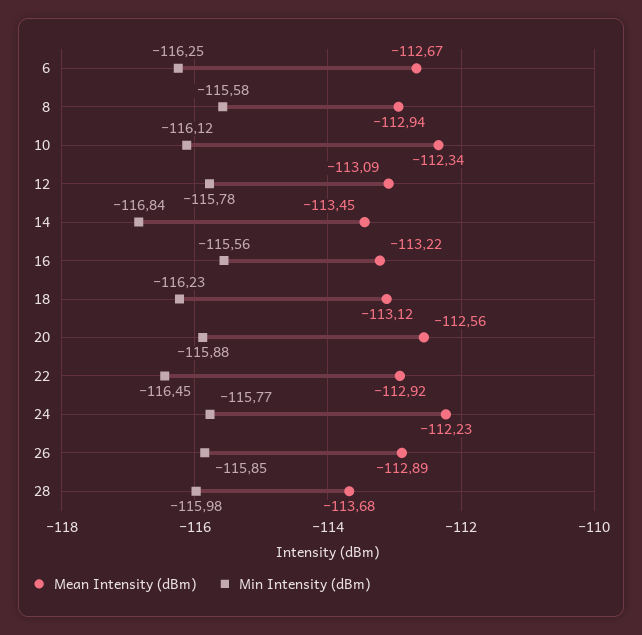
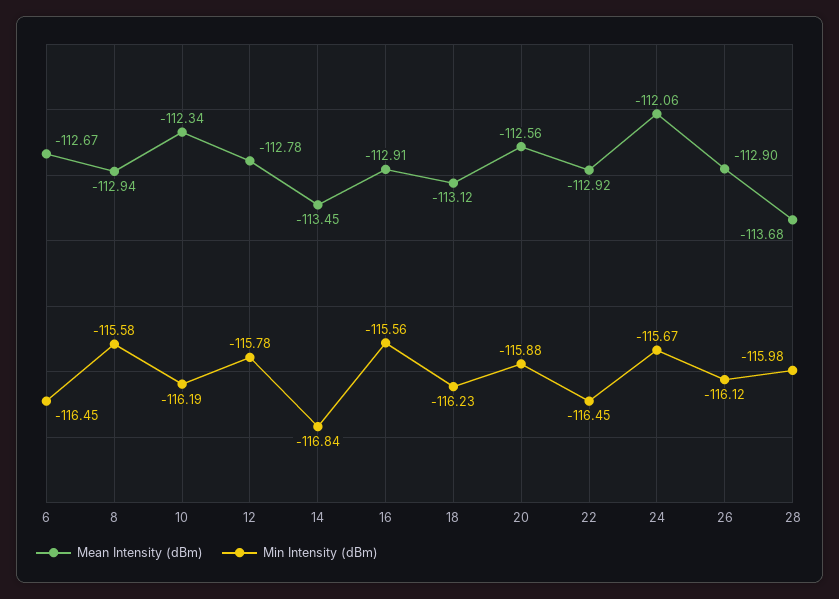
  {
    "Mean Intensity (dBm)": {
      "6": -112.67,
      "8": -112.94,
      "10": -112.34,
-     "12": -113.09,
+     "12": -112.78,
      "14": -113.45,
-     "16": -113.22,
+     "16": -112.91,
      "18": -113.12,
      "20": -112.56,
      "22": -112.92,
-     "24": -112.23,
+     "24": -112.06,
-     "26": -112.89,
+     "26": -112.9,
      "28": -113.68
    },
    "Min Intensity (dBm)": {
-     "6": -116.25,
+     "6": -116.45,
      "8": -115.58,
-     "10": -116.12,
+     "10": -116.19,
      "12": -115.78,
      "14": -116.84,
      "16": -115.56,
      "18": -116.23,
      "20": -115.88,
      "22": -116.45,
-     "24": -115.77,
+     "24": -115.67,
-     "26": -115.85,
+     "26": -116.12,
      "28": -115.98
    }
  }

